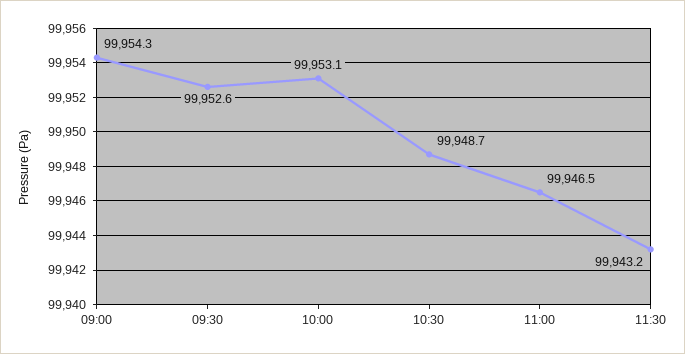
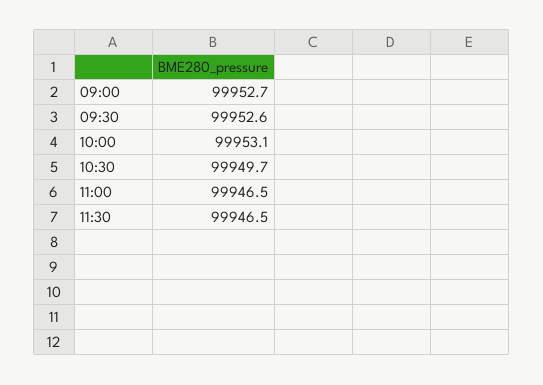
  {
-   "09:00": 99954.3,
+   "09:00": 99952.7,
    "09:30": 99952.6,
    "10:00": 99953.1,
-   "10:30": 99948.7,
+   "10:30": 99949.7,
    "11:00": 99946.5,
-   "11:30": 99943.2
+   "11:30": 99946.5
  }

